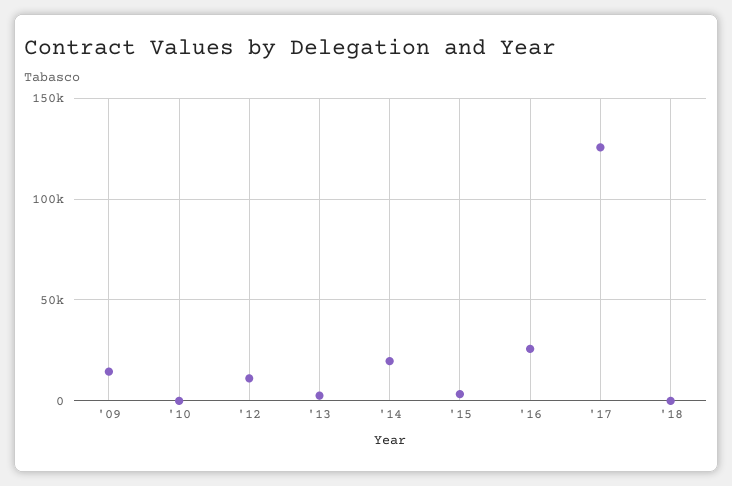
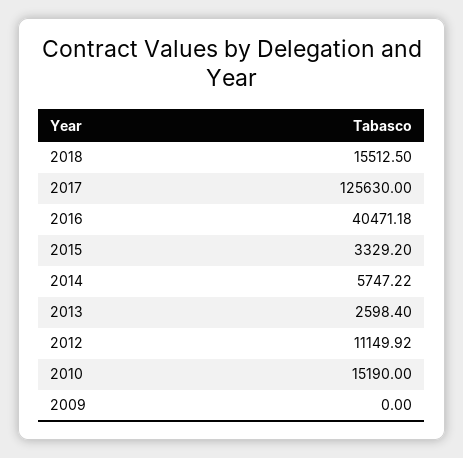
  {
-   "'09": 15000,
+   "'09": 0,
-   "'10": 0,
+   "'10": 15190,
    "'12": 11149.92,
    "'13": 2598.4,
-   "'14": 20000,
+   "'14": 5747.22,
    "'15": 3329.2,
-   "'16": 25000,
+   "'16": 40471.18,
    "'17": 125630,
-   "'18": 0
+   "'18": 15512.5
  }

